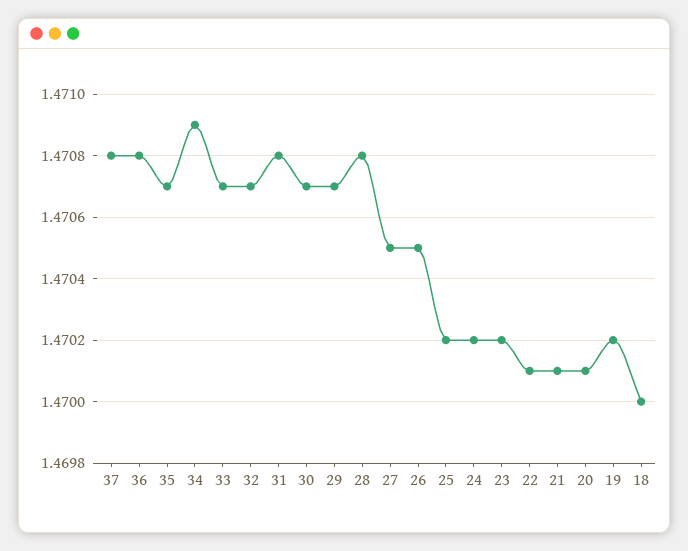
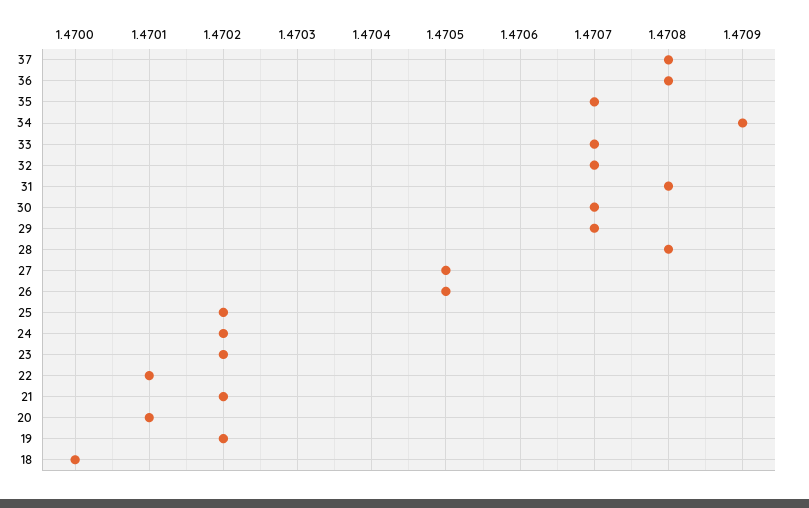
  {
    "37": 1.4708,
    "36": 1.4708,
    "35": 1.4707,
    "34": 1.4709,
    "33": 1.4707,
    "32": 1.4707,
    "31": 1.4708,
    "30": 1.4707,
    "29": 1.4707,
    "28": 1.4708,
    "27": 1.4705,
    "26": 1.4705,
    "25": 1.4702,
    "24": 1.4702,
    "23": 1.4702,
    "22": 1.4701,
-   "21": 1.4701,
+   "21": 1.4702,
    "20": 1.4701,
    "19": 1.4702,
    "18": 1.47
  }

